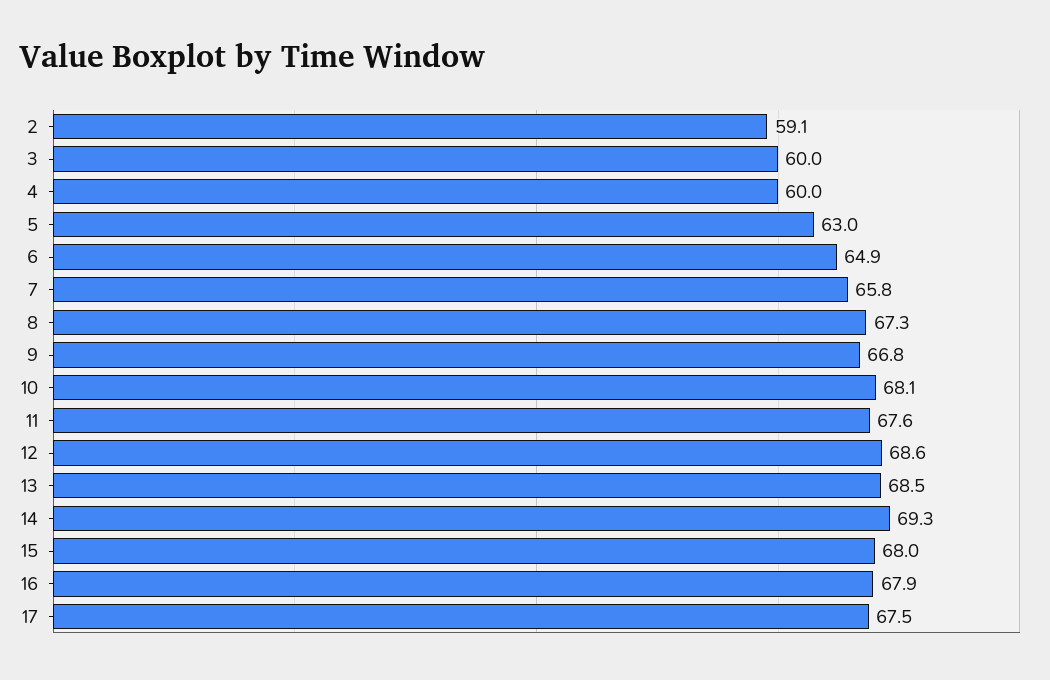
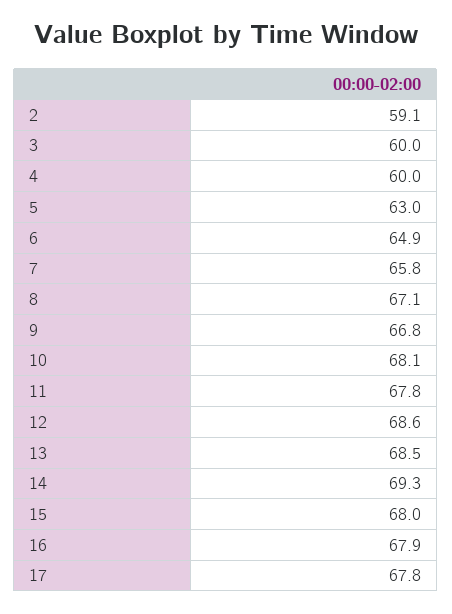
  {
    "2": 59.1,
    "3": 60,
    "4": 60,
    "5": 63,
    "6": 64.9,
    "7": 65.8,
-   "8": 67.3,
+   "8": 67.1,
    "9": 66.8,
    "10": 68.1,
-   "11": 67.6,
+   "11": 67.8,
    "12": 68.6,
    "13": 68.5,
    "14": 69.3,
    "15": 68,
    "16": 67.9,
-   "17": 67.5
+   "17": 67.8
  }

